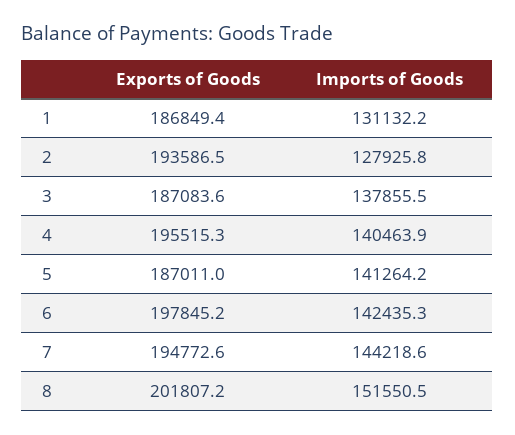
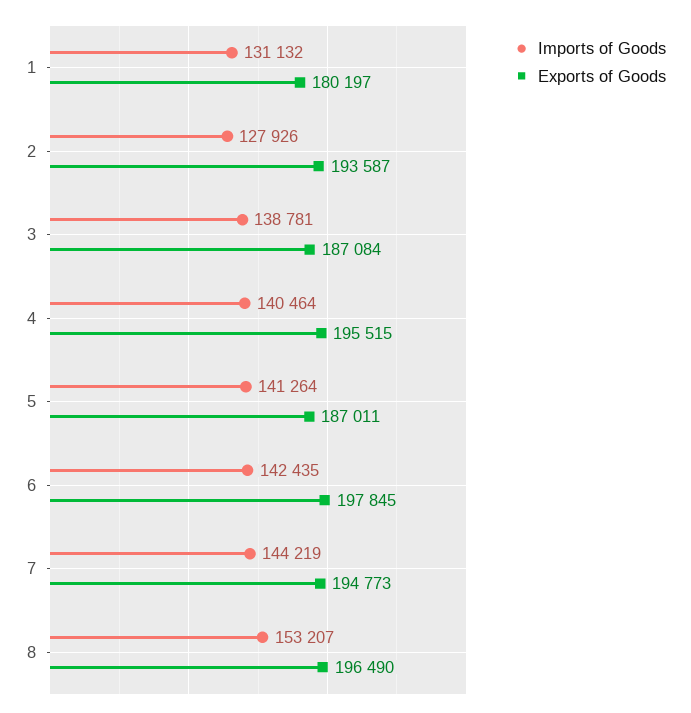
  {
    "Exports of Goods": {
-     "1": 186849.4,
+     "1": 180197,
      "2": 193586.5,
      "3": 187083.6,
      "4": 195515.3,
      "5": 187011,
      "6": 197845.2,
      "7": 194772.6,
-     "8": 201807.2
+     "8": 196490
    },
    "Imports of Goods": {
      "1": 131132.2,
      "2": 127925.8,
-     "3": 137855.5,
+     "3": 138781,
      "4": 140463.9,
      "5": 141264.2,
      "6": 142435.3,
      "7": 144218.6,
-     "8": 151550.5
+     "8": 153207
    }
  }

